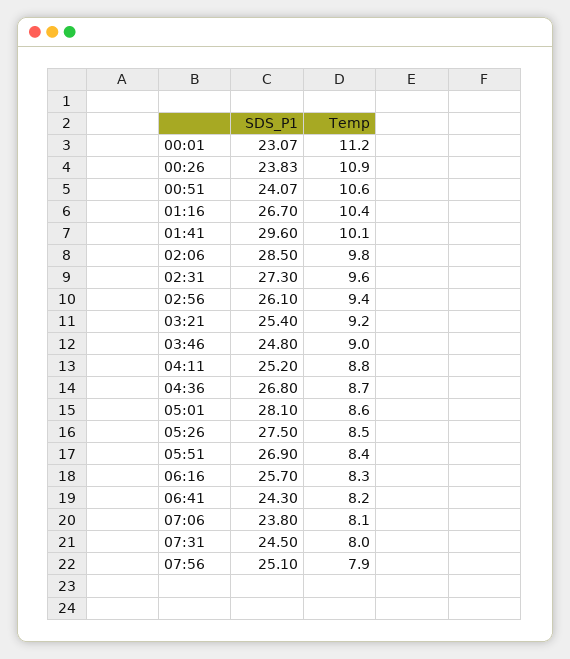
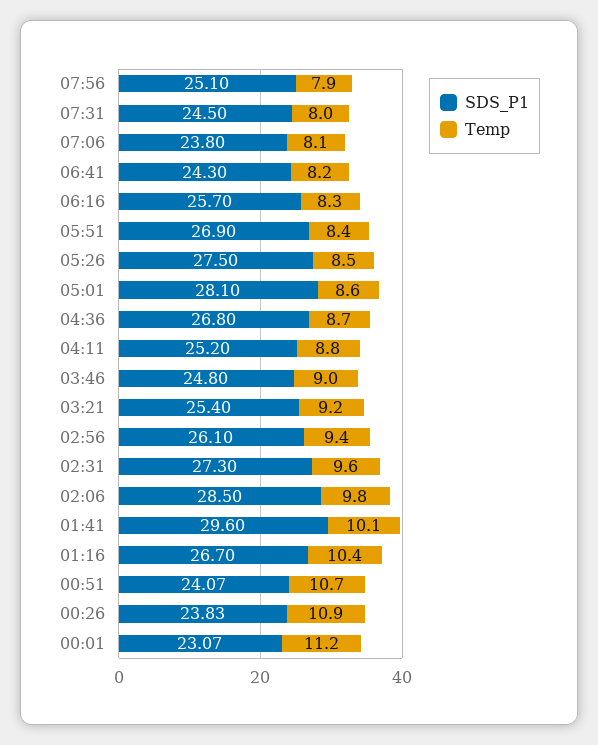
  {
    "SDS_P1": {
      "00:01": 23.07,
      "00:26": 23.83,
      "00:51": 24.07,
      "01:16": 26.7,
      "01:41": 29.6,
      "02:06": 28.5,
      "02:31": 27.3,
      "02:56": 26.1,
      "03:21": 25.4,
      "03:46": 24.8,
      "04:11": 25.2,
      "04:36": 26.8,
      "05:01": 28.1,
      "05:26": 27.5,
      "05:51": 26.9,
      "06:16": 25.7,
      "06:41": 24.3,
      "07:06": 23.8,
      "07:31": 24.5,
      "07:56": 25.1
    },
    "Temp": {
      "00:01": 11.2,
      "00:26": 10.9,
-     "00:51": 10.6,
+     "00:51": 10.7,
      "01:16": 10.4,
      "01:41": 10.1,
      "02:06": 9.8,
      "02:31": 9.6,
      "02:56": 9.4,
      "03:21": 9.2,
      "03:46": 9,
      "04:11": 8.8,
      "04:36": 8.7,
      "05:01": 8.6,
      "05:26": 8.5,
      "05:51": 8.4,
      "06:16": 8.3,
      "06:41": 8.2,
      "07:06": 8.1,
      "07:31": 8,
      "07:56": 7.9
    }
  }

